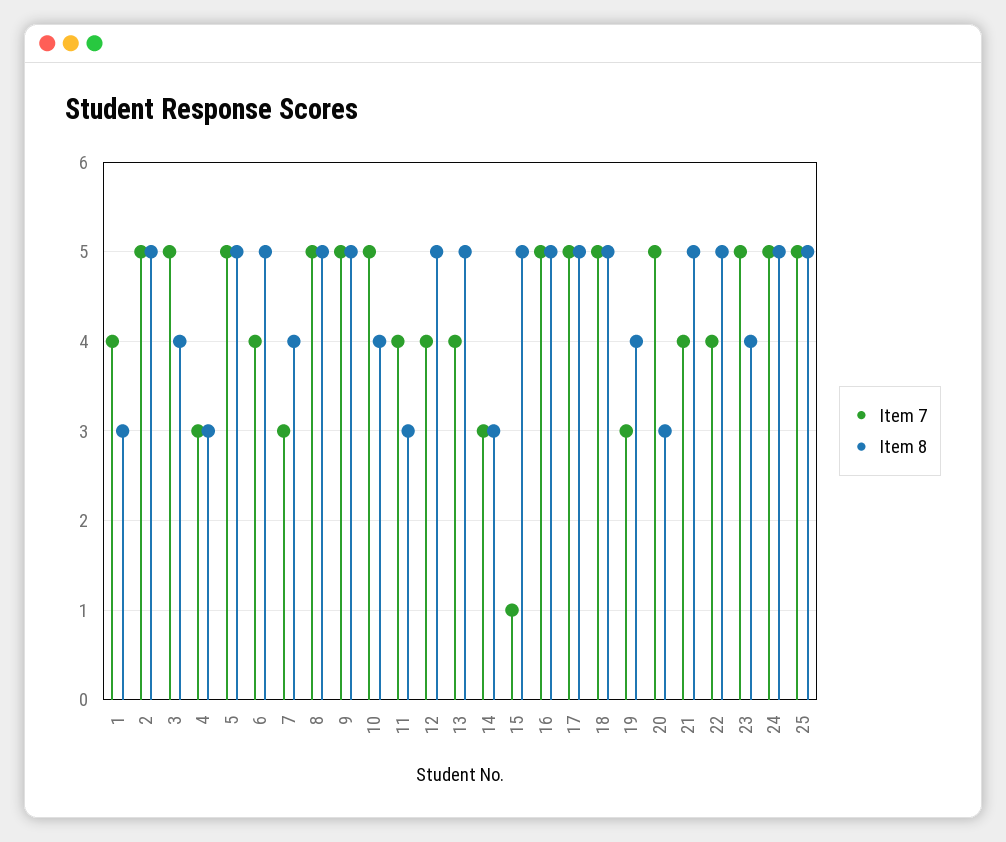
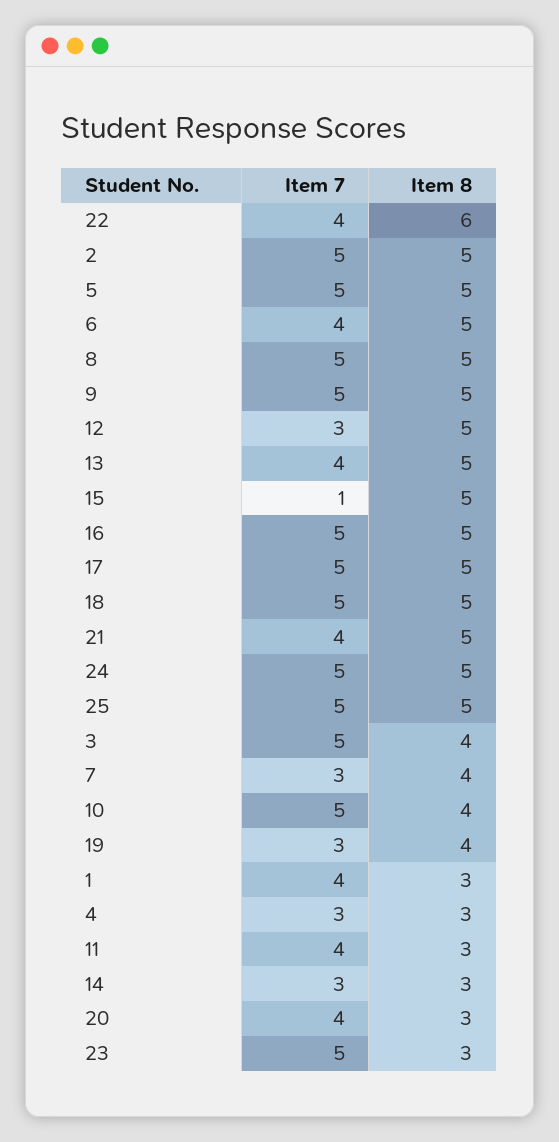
  {
    "Item 7": {
      "1": 4,
      "2": 5,
      "3": 5,
      "4": 3,
      "5": 5,
      "6": 4,
      "7": 3,
      "8": 5,
      "9": 5,
      "10": 5,
      "11": 4,
-     "12": 4,
+     "12": 3,
      "13": 4,
      "14": 3,
      "15": 1,
      "16": 5,
      "17": 5,
      "18": 5,
      "19": 3,
-     "20": 5,
+     "20": 4,
      "21": 4,
      "22": 4,
      "23": 5,
      "24": 5,
      "25": 5
    },
    "Item 8": {
      "1": 3,
      "2": 5,
      "3": 4,
      "4": 3,
      "5": 5,
      "6": 5,
      "7": 4,
      "8": 5,
      "9": 5,
      "10": 4,
      "11": 3,
      "12": 5,
      "13": 5,
      "14": 3,
      "15": 5,
      "16": 5,
      "17": 5,
      "18": 5,
      "19": 4,
      "20": 3,
      "21": 5,
-     "22": 5,
+     "22": 6,
-     "23": 4,
+     "23": 3,
      "24": 5,
      "25": 5
    }
  }

